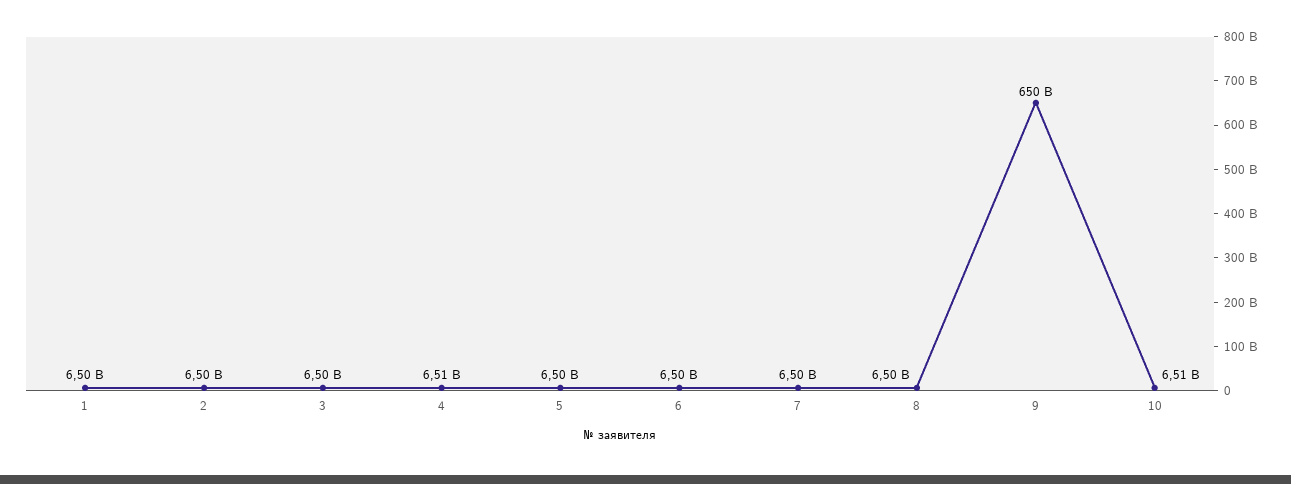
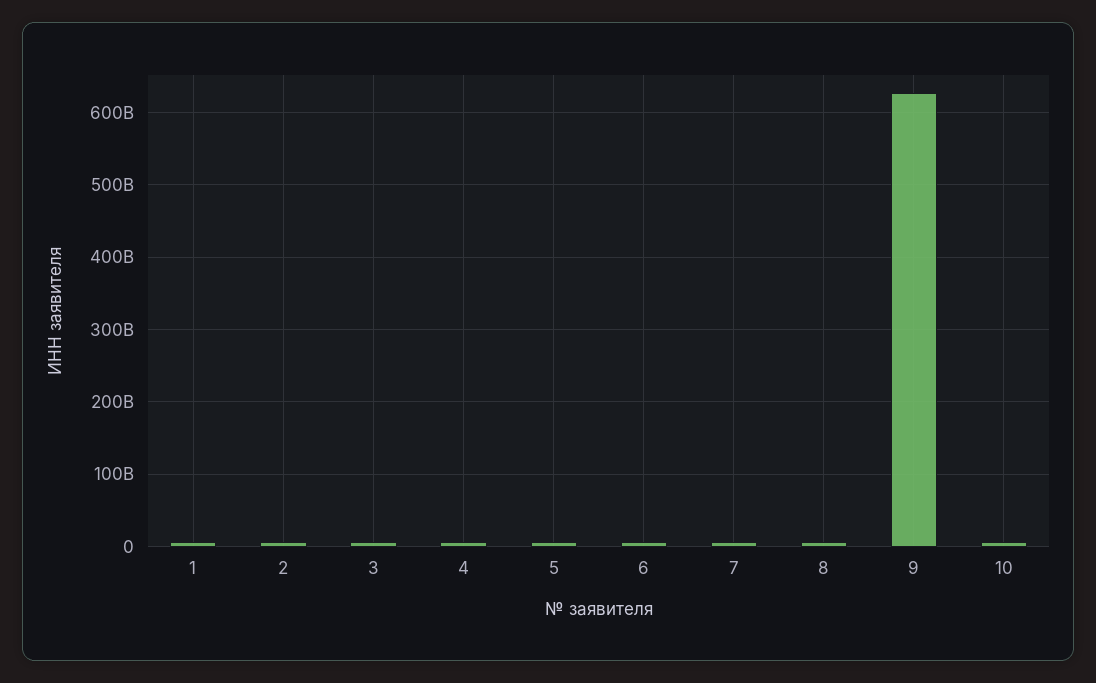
  {
    "1": 6500000000,
    "2": 6500000000,
    "3": 6500000000,
    "4": 6510000000,
    "5": 6500000000,
    "6": 6500000000,
    "7": 6500000000,
    "8": 6500000000,
-   "9": 650000000000,
+   "9": 630000000000,
    "10": 6510000000
  }

